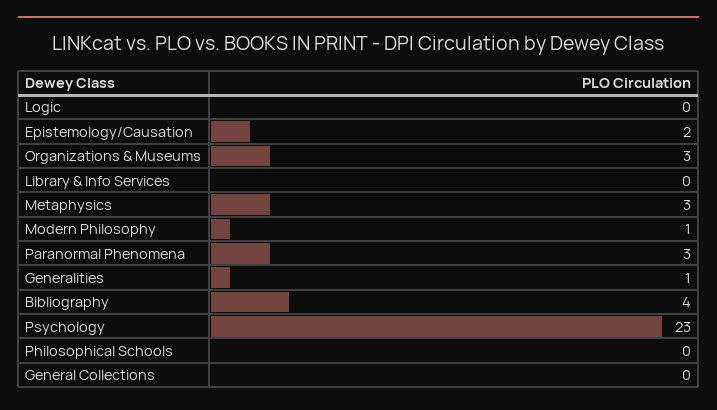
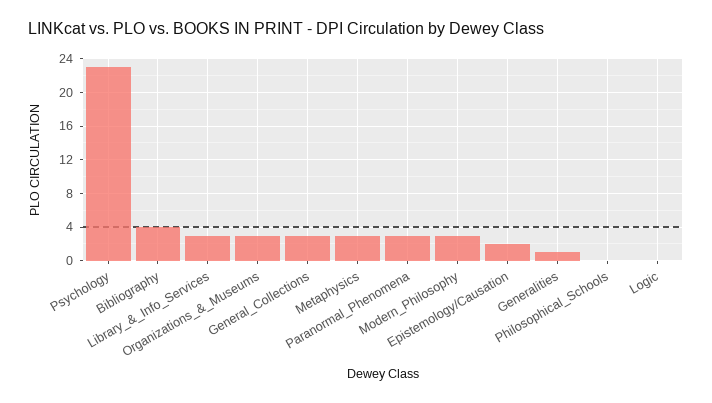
  {
    "Logic": 0,
    "Epistemology/Causation": 2,
    "Organizations & Museums": 3,
-   "Library & Info Services": 0,
+   "Library & Info Services": 3,
    "Metaphysics": 3,
-   "Modern Philosophy": 1,
+   "Modern Philosophy": 3,
    "Paranormal Phenomena": 3,
    "Generalities": 1,
    "Bibliography": 4,
    "Psychology": 23,
    "Philosophical Schools": 0,
-   "General Collections": 0
+   "General Collections": 3
  }

